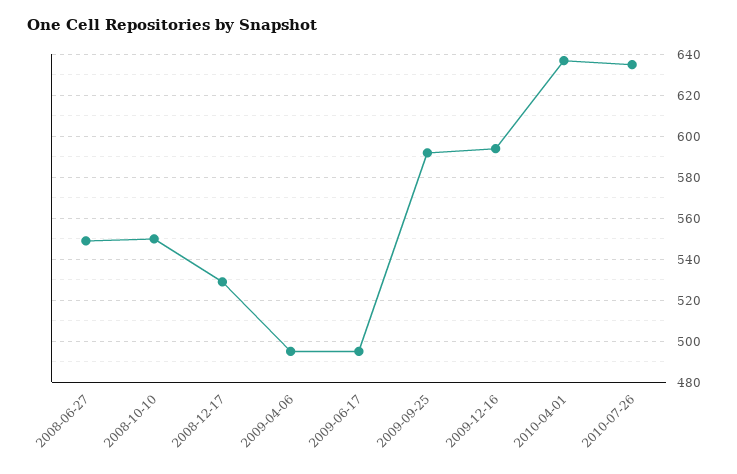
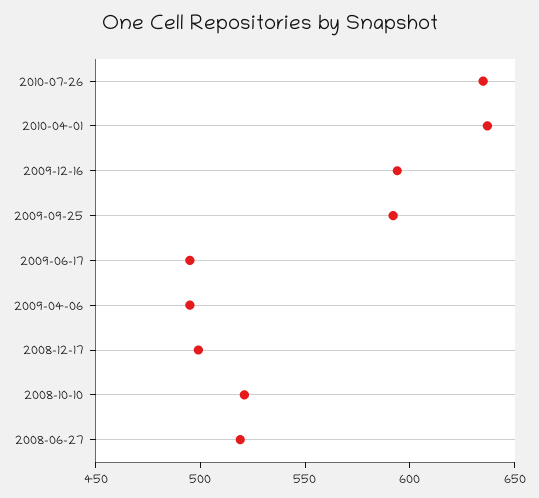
  {
-   "2008-06-27": 550,
+   "2008-06-27": 520,
-   "2008-10-10": 550,
+   "2008-10-10": 520,
-   "2008-12-17": 530,
+   "2008-12-17": 500,
    "2009-04-06": 495,
    "2009-06-17": 495,
    "2009-09-25": 590,
    "2009-12-16": 595,
    "2010-04-01": 635,
    "2010-07-26": 635
  }

